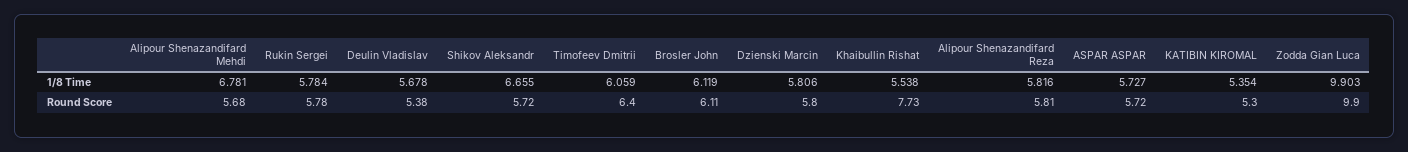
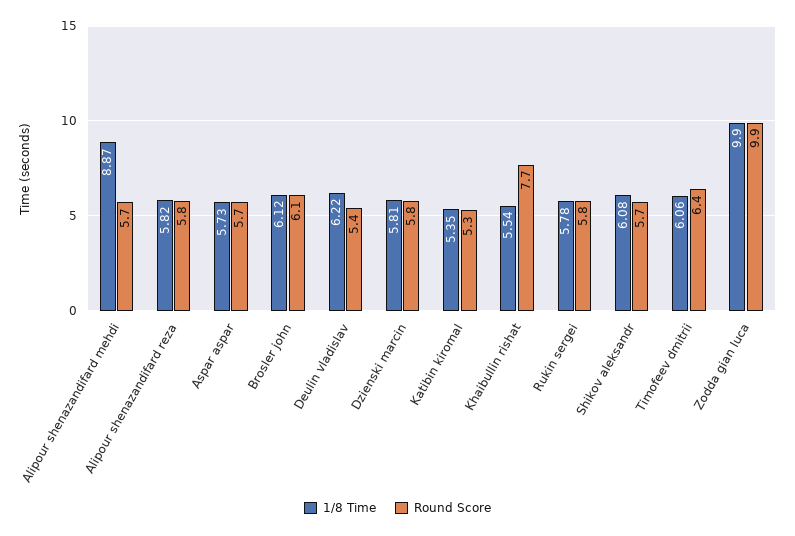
  {
    "1/8 Time": {
-     "Alipour Shenazandifard Mehdi": 6.781,
+     "Alipour Shenazandifard Mehdi": 8.87,
      "Rukin Sergei": 5.784,
-     "Deulin Vladislav": 5.678,
+     "Deulin Vladislav": 6.22,
-     "Shikov Aleksandr": 6.655,
+     "Shikov Aleksandr": 6.08,
      "Timofeev Dmitrii": 6.059,
      "Brosler John": 6.119,
      "Dzienski Marcin": 5.806,
      "Khaibullin Rishat": 5.538,
      "Alipour Shenazandifard Reza": 5.816,
      "ASPAR ASPAR": 5.727,
      "KATIBIN KIROMAL": 5.354,
      "Zodda Gian Luca": 9.903
    },
    "Round Score": {
      "Alipour Shenazandifard Mehdi": 5.68,
      "Rukin Sergei": 5.78,
      "Deulin Vladislav": 5.38,
      "Shikov Aleksandr": 5.72,
      "Timofeev Dmitrii": 6.4,
      "Brosler John": 6.11,
      "Dzienski Marcin": 5.8,
      "Khaibullin Rishat": 7.73,
      "Alipour Shenazandifard Reza": 5.81,
      "ASPAR ASPAR": 5.72,
      "KATIBIN KIROMAL": 5.3,
      "Zodda Gian Luca": 9.9
    }
  }

